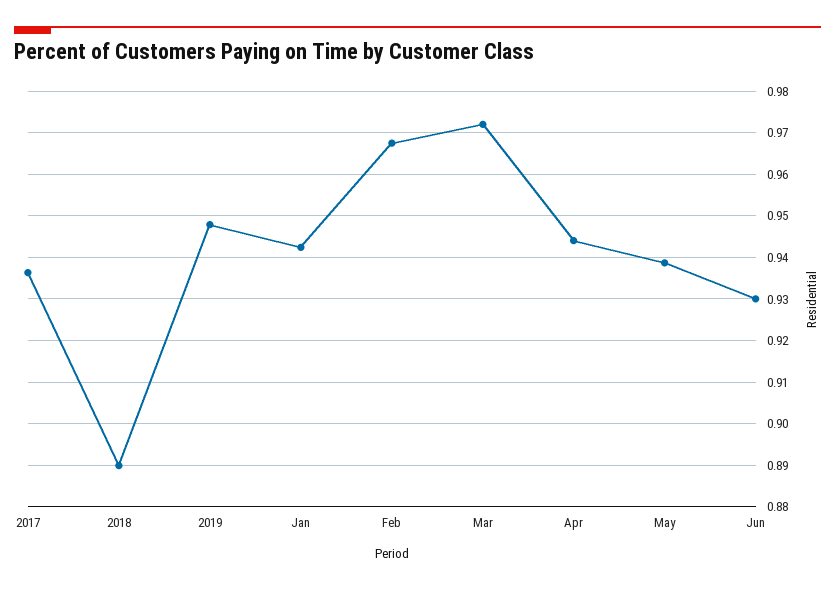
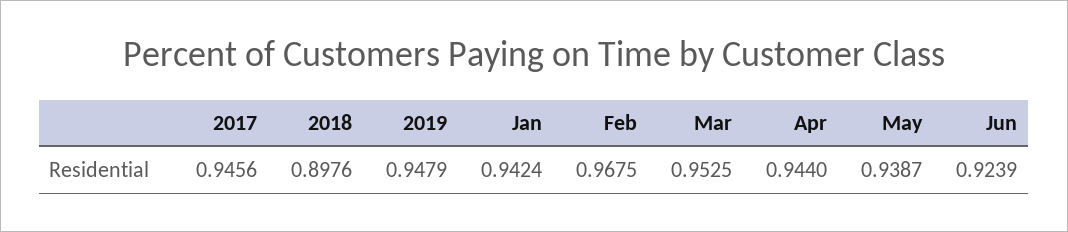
  {
-   "2017": 0.936,
+   "2017": 0.9456,
-   "2018": 0.89,
+   "2018": 0.8976,
    "2019": 0.9479,
    "Jan": 0.9424,
    "Feb": 0.9675,
-   "Mar": 0.972,
+   "Mar": 0.9525,
    "Apr": 0.944,
    "May": 0.9387,
-   "Jun": 0.93
+   "Jun": 0.9239
  }

